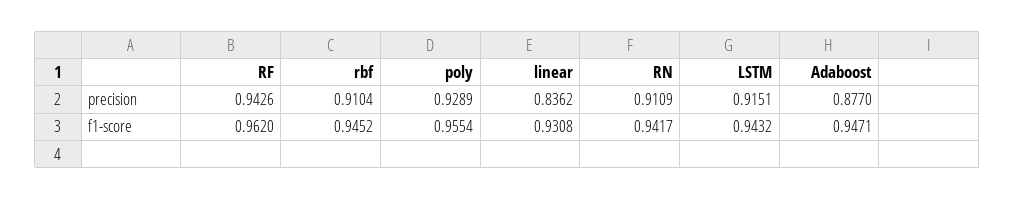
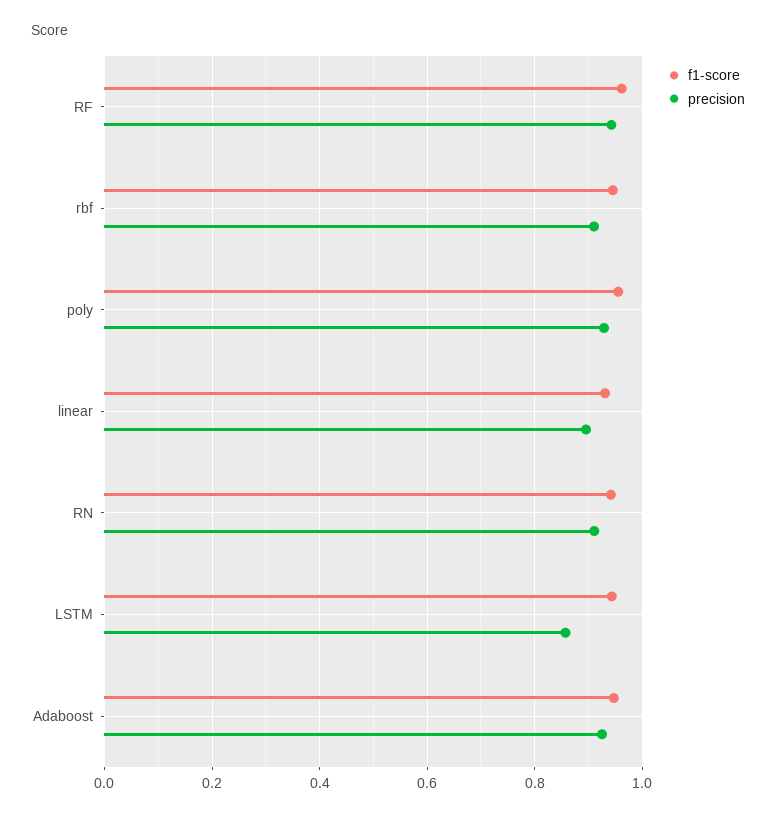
  {
    "precision": {
      "RF": 0.9426,
      "rbf": 0.9104,
      "poly": 0.9289,
-     "linear": 0.8362,
+     "linear": 0.9,
      "RN": 0.9109,
-     "LSTM": 0.9151,
+     "LSTM": 0.86,
-     "Adaboost": 0.877
+     "Adaboost": 0.92
    },
    "f1-score": {
      "RF": 0.962,
      "rbf": 0.9452,
      "poly": 0.9554,
      "linear": 0.9308,
      "RN": 0.9417,
      "LSTM": 0.9432,
      "Adaboost": 0.9471
    }
  }

